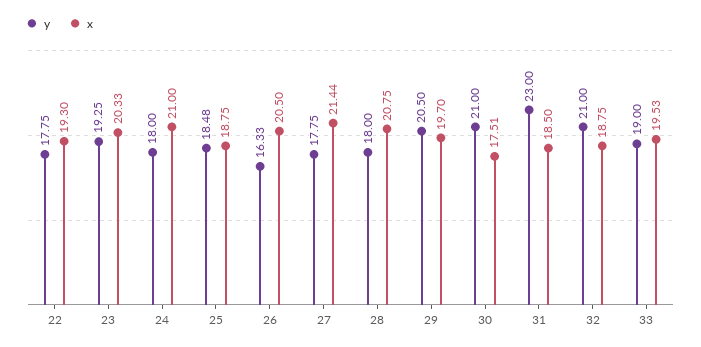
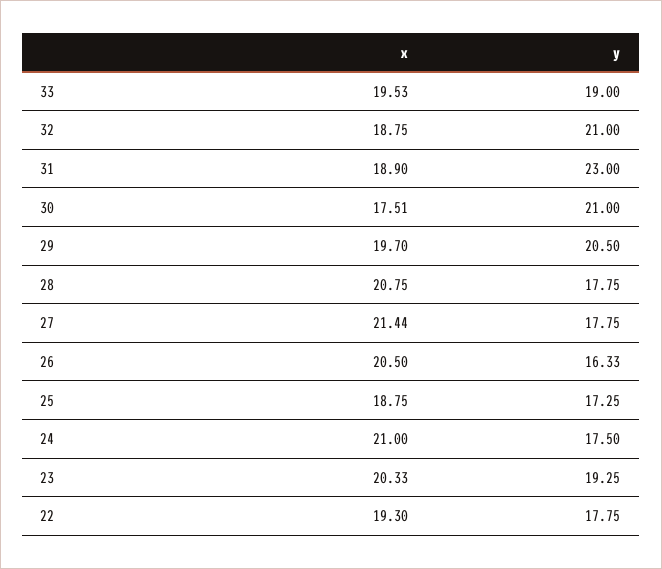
  {
    "y": {
      "22": 17.75,
      "23": 19.25,
-     "24": 18,
+     "24": 17.5,
-     "25": 18.48,
+     "25": 17.25,
      "26": 16.33,
      "27": 17.75,
-     "28": 18,
+     "28": 17.75,
      "29": 20.5,
      "30": 21,
      "31": 23,
      "32": 21,
      "33": 19
    },
    "x": {
      "22": 19.3,
      "23": 20.33,
      "24": 21,
      "25": 18.75,
      "26": 20.5,
      "27": 21.44,
      "28": 20.75,
      "29": 19.7,
      "30": 17.51,
-     "31": 18.5,
+     "31": 18.9,
      "32": 18.75,
      "33": 19.53
    }
  }

